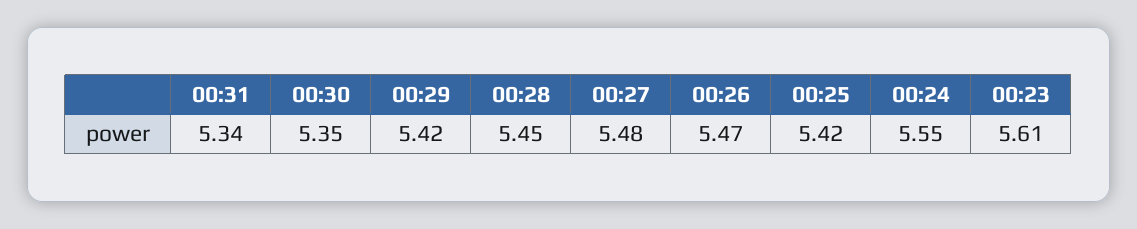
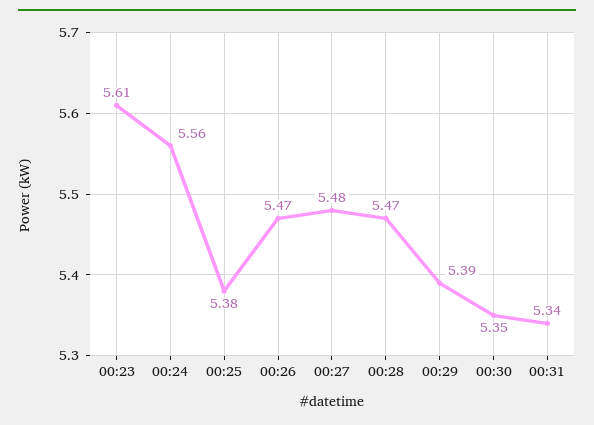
  {
    "00:31": 5.34,
    "00:30": 5.35,
-   "00:29": 5.42,
+   "00:29": 5.39,
-   "00:28": 5.45,
+   "00:28": 5.47,
    "00:27": 5.48,
    "00:26": 5.47,
-   "00:25": 5.42,
+   "00:25": 5.38,
-   "00:24": 5.55,
+   "00:24": 5.56,
    "00:23": 5.61
  }

